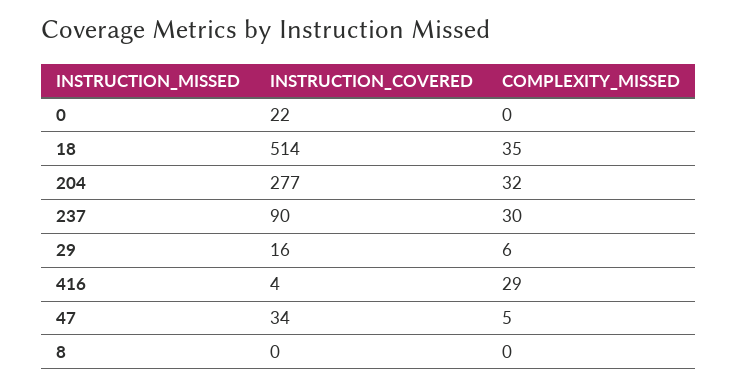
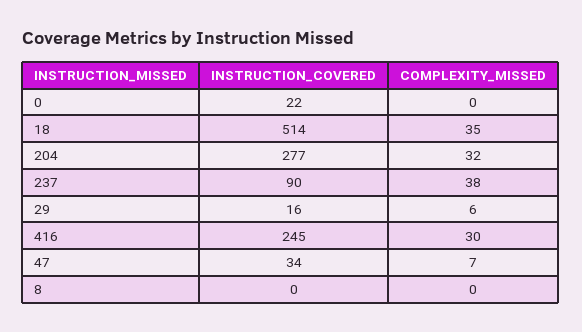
  {
    "INSTRUCTION_COVERED": {
      "0": 22,
      "18": 514,
      "204": 277,
      "237": 90,
      "29": 16,
-     "416": 4,
+     "416": 245,
      "47": 34,
      "8": 0
    },
    "COMPLEXITY_MISSED": {
      "0": 0,
      "18": 35,
      "204": 32,
-     "237": 30,
+     "237": 38,
      "29": 6,
-     "416": 29,
+     "416": 30,
-     "47": 5,
+     "47": 7,
      "8": 0
    }
  }

